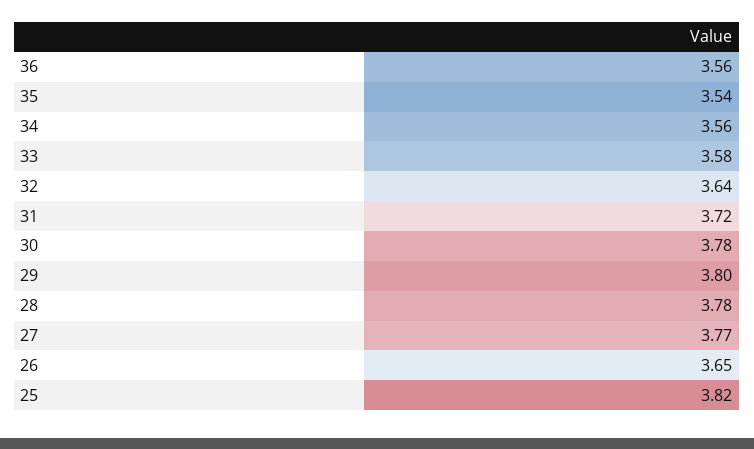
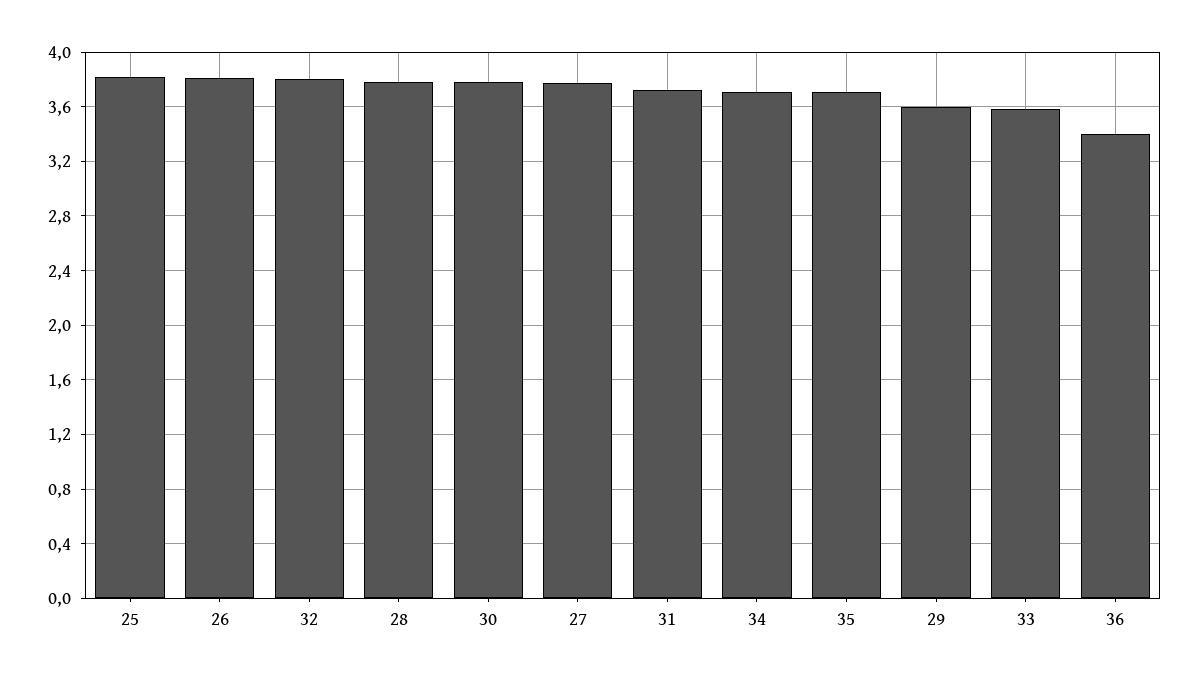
  {
-   "36": 3.56,
+   "36": 3.4,
-   "35": 3.54,
+   "35": 3.7,
-   "34": 3.56,
+   "34": 3.7,
    "33": 3.58,
-   "32": 3.64,
+   "32": 3.8,
    "31": 3.72,
    "30": 3.78,
-   "29": 3.8,
+   "29": 3.6,
    "28": 3.78,
    "27": 3.77,
-   "26": 3.65,
+   "26": 3.8,
    "25": 3.82
  }

